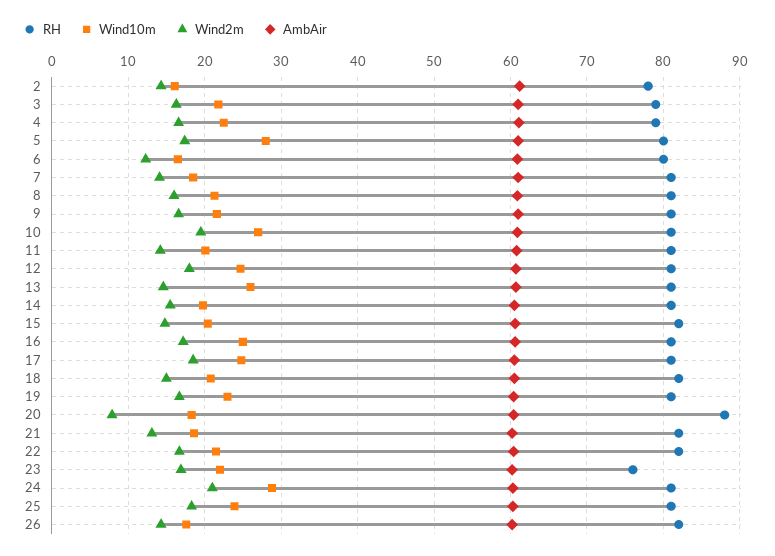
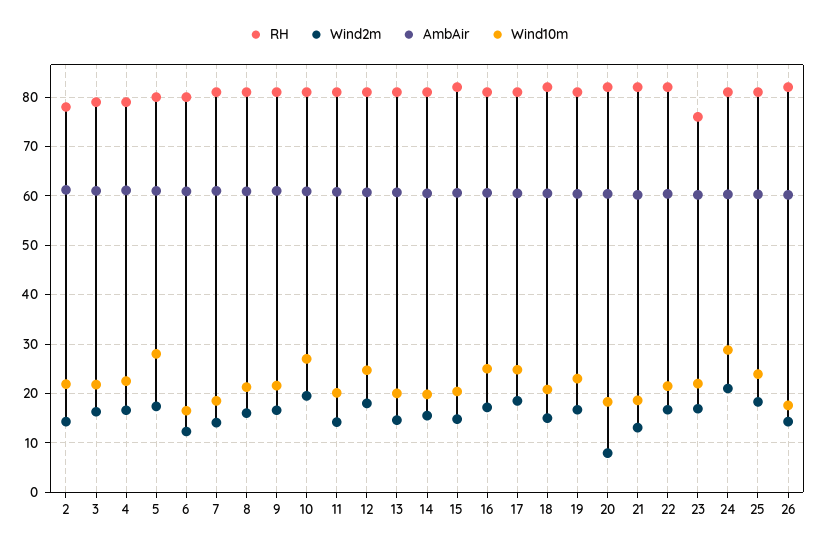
  {
    "RH": {
      "2": 78,
      "3": 79,
      "4": 79,
      "5": 80,
      "6": 80,
      "7": 81,
      "8": 81,
      "9": 81,
      "10": 81,
      "11": 81,
      "12": 81,
      "13": 81,
      "14": 81,
      "15": 82,
      "16": 81,
      "17": 81,
      "18": 82,
      "19": 81,
-     "20": 88,
+     "20": 82,
      "21": 82,
      "22": 82,
      "23": 76,
      "24": 81,
      "25": 81,
      "26": 82
    },
    "Wind10m": {
-     "2": 16,
+     "2": 22,
      "3": 22,
      "4": 23,
      "5": 28,
      "6": 17,
      "7": 19,
      "8": 21,
      "9": 22,
      "10": 27,
      "11": 20,
      "12": 25,
-     "13": 26,
+     "13": 20,
      "14": 20,
      "15": 20,
      "16": 25,
      "17": 25,
      "18": 21,
      "19": 23,
      "20": 18,
      "21": 19,
      "22": 22,
      "23": 22,
      "24": 29,
      "25": 24,
      "26": 18
    },
    "Wind2m": {
      "2": 14,
      "3": 16,
      "4": 17,
      "5": 17,
      "6": 12,
      "7": 14,
      "8": 16,
      "9": 17,
      "10": 20,
      "11": 14,
      "12": 18,
      "13": 15,
      "14": 16,
      "15": 15,
      "16": 17,
      "17": 19,
      "18": 15,
      "19": 17,
      "20": 8,
      "21": 13,
      "22": 17,
      "23": 17,
      "24": 21,
      "25": 18,
      "26": 14
    },
    "AmbAir": {
      "2": 61,
      "3": 61,
      "4": 61,
      "5": 61,
      "6": 61,
      "7": 61,
      "8": 61,
      "9": 61,
      "10": 61,
      "11": 61,
      "12": 61,
      "13": 61,
      "14": 61,
      "15": 61,
      "16": 61,
      "17": 61,
      "18": 61,
      "19": 60,
      "20": 60,
      "21": 60,
      "22": 60,
      "23": 60,
      "24": 60,
      "25": 60,
      "26": 60
    }
  }

